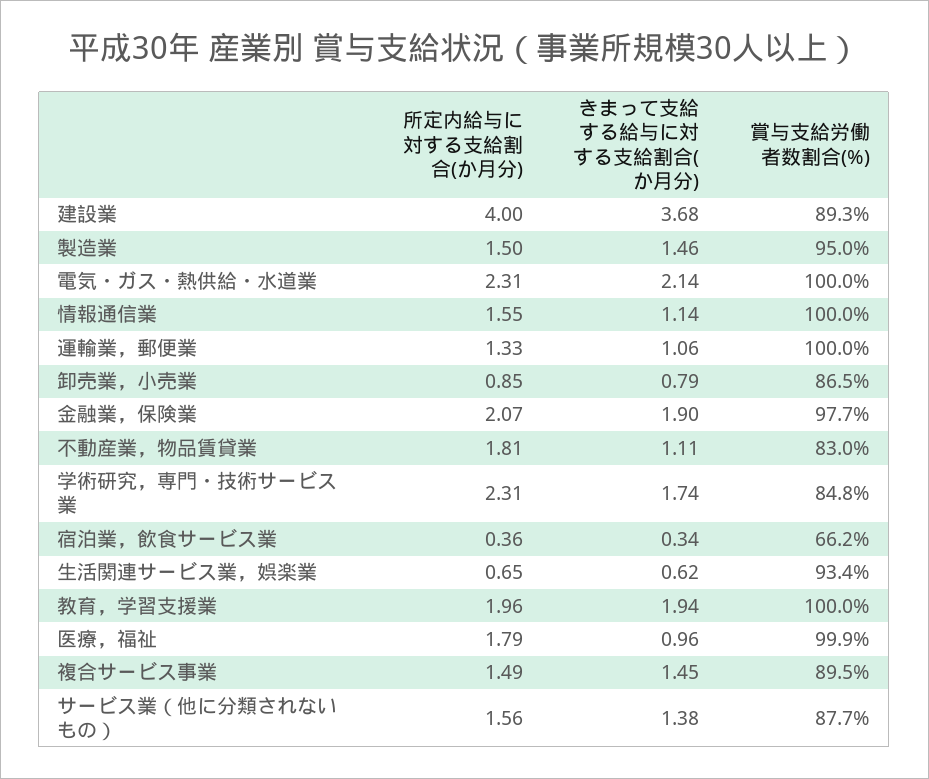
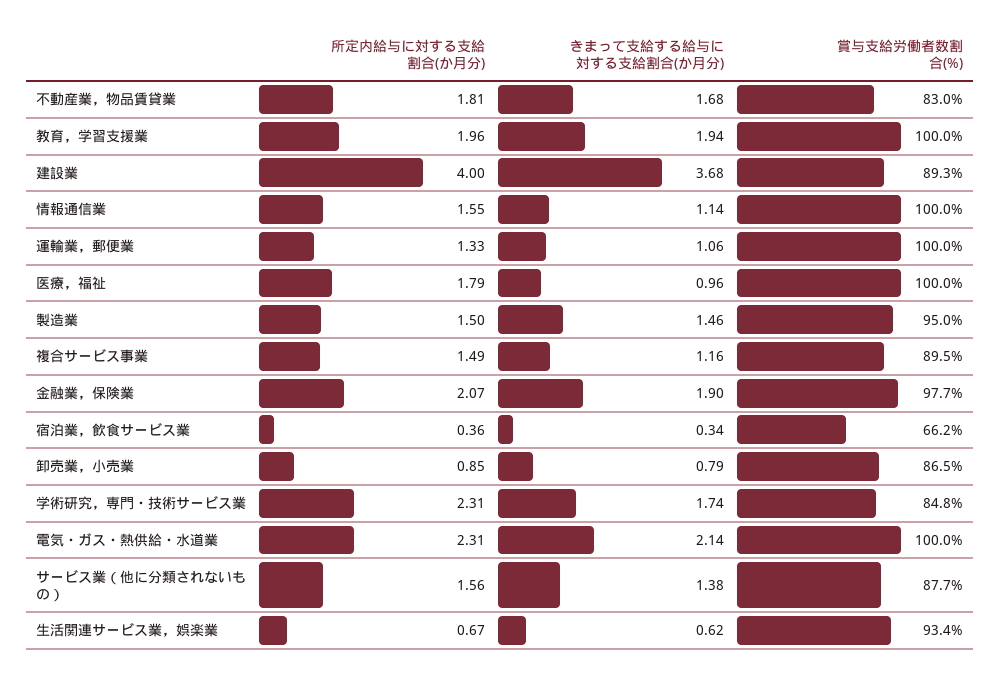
  {
    "所定内給与に対する支給割合(か月分)": {
      "建設業": 4,
      "製造業": 1.5,
      "電気・ガス・熱供給・水道業": 2.31,
      "情報通信業": 1.55,
      "運輸業，郵便業": 1.33,
      "卸売業，小売業": 0.85,
      "金融業，保険業": 2.07,
      "不動産業，物品賃貸業": 1.81,
      "学術研究，専門・技術サービス業": 2.31,
      "宿泊業，飲食サービス業": 0.36,
-     "生活関連サービス業，娯楽業": 0.65,
+     "生活関連サービス業，娯楽業": 0.67,
      "教育，学習支援業": 1.96,
      "医療，福祉": 1.79,
      "複合サービス事業": 1.49,
      "サービス業（他に分類されないもの）": 1.56
    },
    "きまって支給する給与に対する支給割合(か月分)": {
      "建設業": 3.68,
      "製造業": 1.46,
      "電気・ガス・熱供給・水道業": 2.14,
      "情報通信業": 1.14,
      "運輸業，郵便業": 1.06,
      "卸売業，小売業": 0.79,
      "金融業，保険業": 1.9,
-     "不動産業，物品賃貸業": 1.11,
+     "不動産業，物品賃貸業": 1.68,
      "学術研究，専門・技術サービス業": 1.74,
      "宿泊業，飲食サービス業": 0.34,
      "生活関連サービス業，娯楽業": 0.62,
      "教育，学習支援業": 1.94,
      "医療，福祉": 0.96,
-     "複合サービス事業": 1.45,
+     "複合サービス事業": 1.16,
      "サービス業（他に分類されないもの）": 1.38
    },
    "賞与支給労働者数割合(%)": {
      "建設業": 89.3,
      "製造業": 95,
      "電気・ガス・熱供給・水道業": 100,
      "情報通信業": 100,
      "運輸業，郵便業": 100,
      "卸売業，小売業": 86.5,
      "金融業，保険業": 97.7,
      "不動産業，物品賃貸業": 83,
      "学術研究，専門・技術サービス業": 84.8,
      "宿泊業，飲食サービス業": 66.2,
      "生活関連サービス業，娯楽業": 93.4,
      "教育，学習支援業": 100,
-     "医療，福祉": 99.9,
+     "医療，福祉": 100,
      "複合サービス事業": 89.5,
      "サービス業（他に分類されないもの）": 87.7
    }
  }

